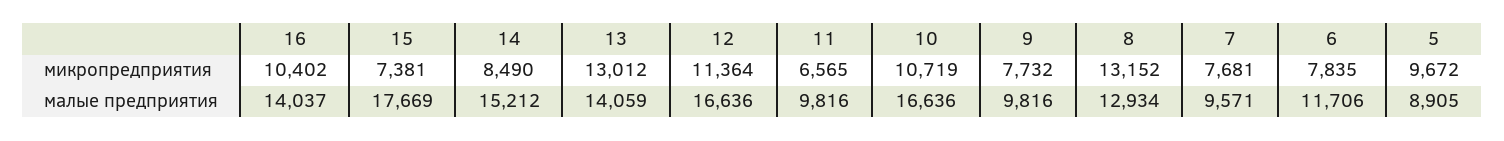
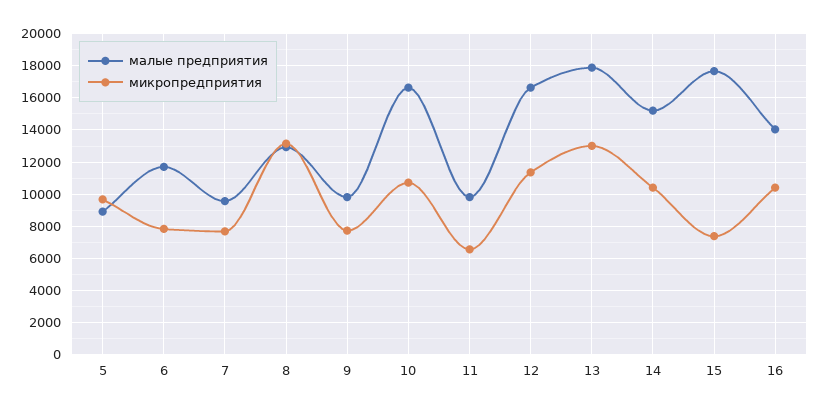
  {
    "микропредприятия": {
      "16": 10402,
      "15": 7381,
-     "14": 8490,
+     "14": 10500,
      "13": 13012,
      "12": 11364,
      "11": 6565,
      "10": 10719,
      "9": 7732,
      "8": 13152,
      "7": 7681,
      "6": 7835,
      "5": 9672
    },
    "малые предприятия": {
      "16": 14037,
      "15": 17669,
      "14": 15212,
-     "13": 14059,
+     "13": 18000,
      "12": 16636,
      "11": 9816,
      "10": 16636,
      "9": 9816,
      "8": 12934,
      "7": 9571,
      "6": 11706,
      "5": 8905
    }
  }

